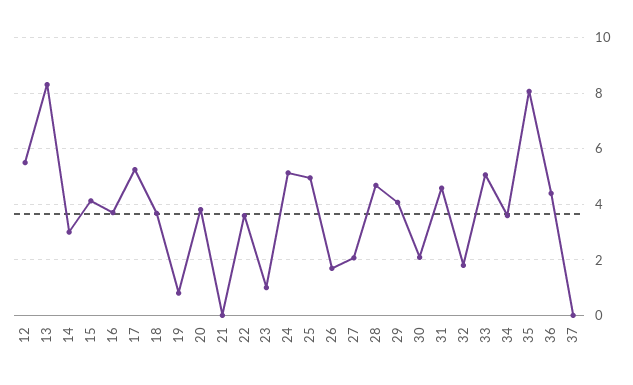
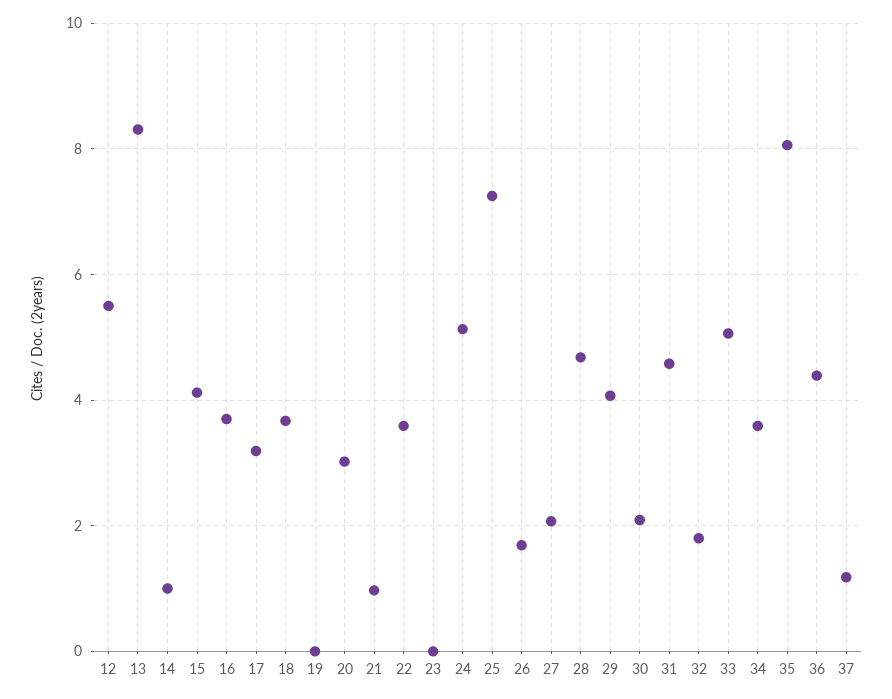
  {
    "12": 5.6,
    "13": 8.4,
-   "14": 3,
+   "14": 1,
    "15": 4.2,
    "16": 3.8,
-   "17": 5.25,
+   "17": 3.2,
    "18": 3.6,
-   "19": 0.75,
+   "19": 0,
-   "20": 3.75,
+   "20": 3,
-   "21": 0,
+   "21": 1,
    "22": 3.6,
-   "23": 1,
+   "23": 0,
    "24": 5.2,
-   "25": 5,
+   "25": 7.2,
    "26": 1.6,
    "27": 2,
    "28": 4.6,
    "29": 4,
    "30": 2,
    "31": 4.6,
    "32": 1.8,
    "33": 5,
    "34": 3.6,
    "35": 8,
    "36": 4.4,
-   "37": 0
+   "37": 1.2
  }

